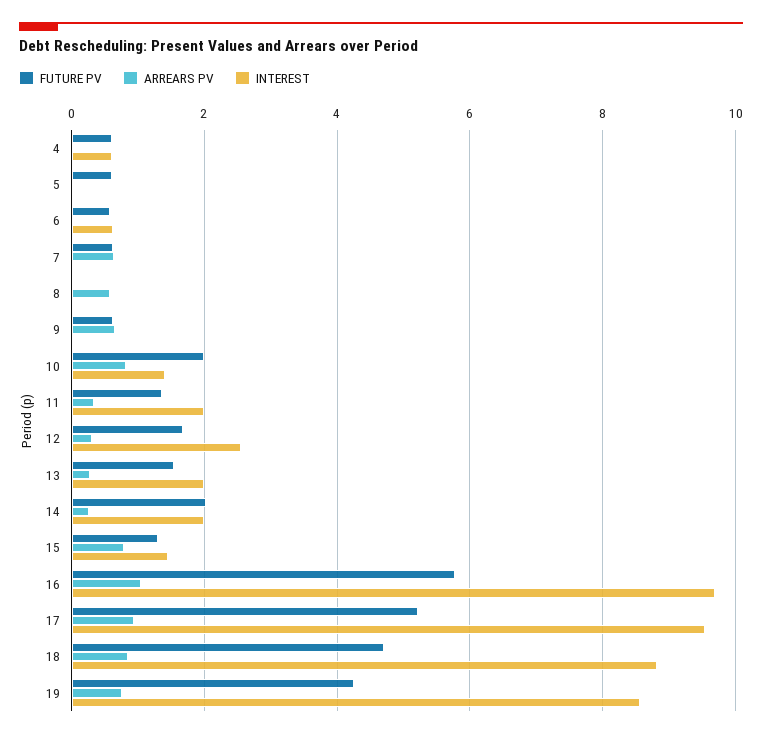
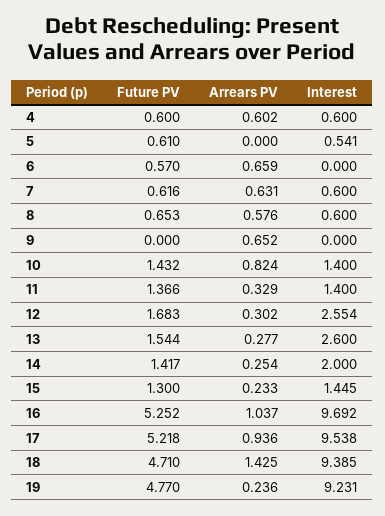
  {
    "FUTURE PV": {
      "4": 0.6,
      "5": 0.61,
      "6": 0.57,
      "7": 0.616,
-     "8": 0,
+     "8": 0.653,
-     "9": 0.6,
+     "9": 0,
-     "10": 2,
+     "10": 1.432,
      "11": 1.366,
      "12": 1.683,
      "13": 1.544,
-     "14": 2,
+     "14": 1.417,
      "15": 1.3,
-     "16": 5.8,
+     "16": 5.252,
      "17": 5.218,
      "18": 4.71,
-     "19": 4.2
+     "19": 4.77
    },
    "ARREARS PV": {
-     "4": 0,
+     "4": 0.602,
      "5": 0,
-     "6": 0,
+     "6": 0.659,
      "7": 0.631,
      "8": 0.576,
      "9": 0.652,
      "10": 0.824,
      "11": 0.329,
      "12": 0.302,
      "13": 0.277,
      "14": 0.254,
-     "15": 0.8,
+     "15": 0.233,
      "16": 1.037,
      "17": 0.936,
-     "18": 0.8,
+     "18": 1.425,
-     "19": 0.8
+     "19": 0.236
    },
    "INTEREST": {
      "4": 0.6,
-     "5": 0,
+     "5": 0.541,
-     "6": 0.6,
+     "6": 0,
-     "7": 0,
+     "7": 0.6,
-     "8": 0,
+     "8": 0.6,
      "9": 0,
      "10": 1.4,
-     "11": 2,
+     "11": 1.4,
      "12": 2.554,
-     "13": 2,
+     "13": 2.6,
      "14": 2,
      "15": 1.445,
      "16": 9.692,
      "17": 9.538,
-     "18": 8.8,
+     "18": 9.385,
-     "19": 8.6
+     "19": 9.231
    }
  }

